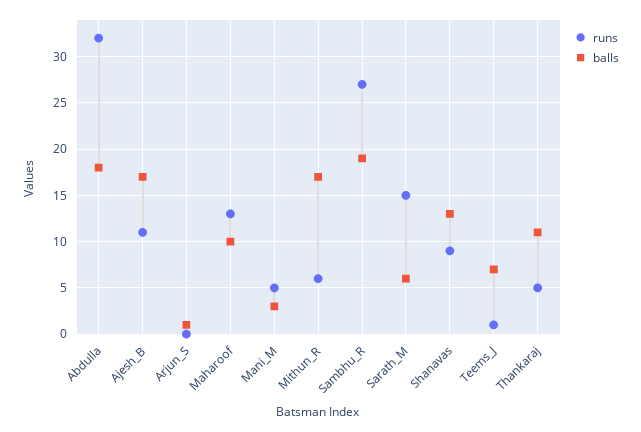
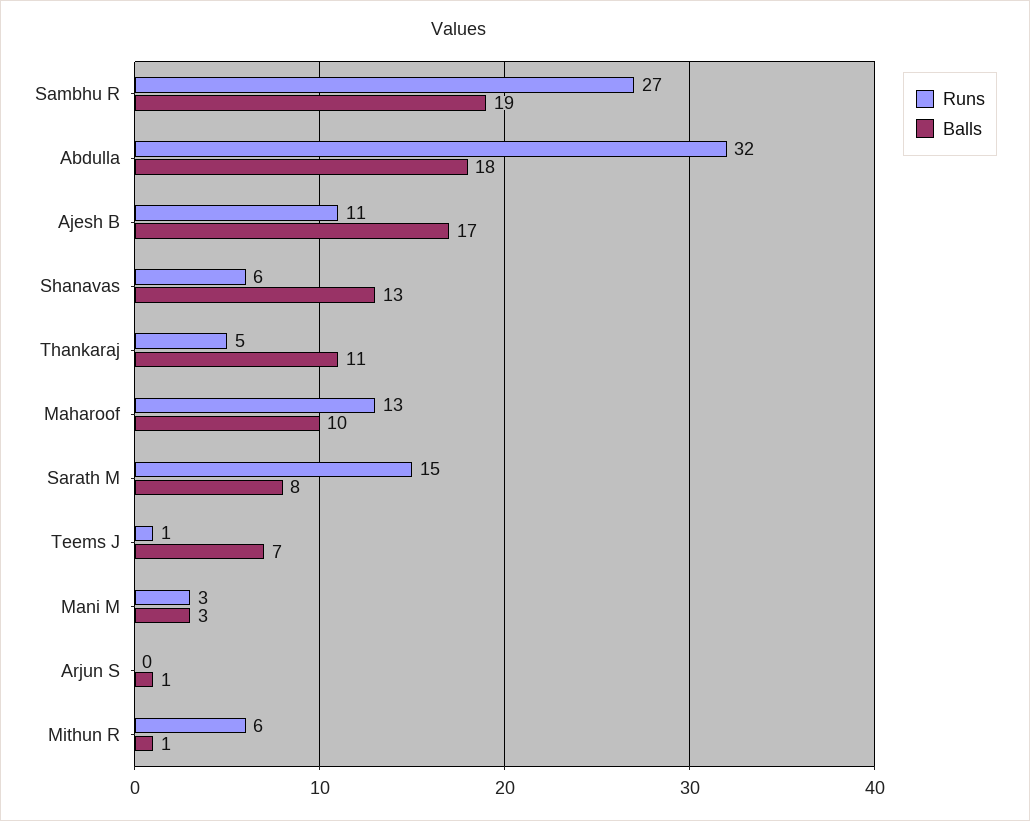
  {
    "runs": {
      "Abdulla": 32,
      "Ajesh_B": 11,
      "Arjun_S": 0,
      "Maharoof": 13,
-     "Mani_M": 5,
+     "Mani_M": 3,
      "Mithun_R": 6,
      "Sambhu_R": 27,
      "Sarath_M": 15,
-     "Shanavas": 9,
+     "Shanavas": 6,
      "Teems_J": 1,
      "Thankaraj": 5
    },
    "balls": {
      "Abdulla": 18,
      "Ajesh_B": 17,
      "Arjun_S": 1,
      "Maharoof": 10,
      "Mani_M": 3,
-     "Mithun_R": 17,
+     "Mithun_R": 1,
      "Sambhu_R": 19,
-     "Sarath_M": 6,
+     "Sarath_M": 8,
      "Shanavas": 13,
      "Teems_J": 7,
      "Thankaraj": 11
    }
  }

